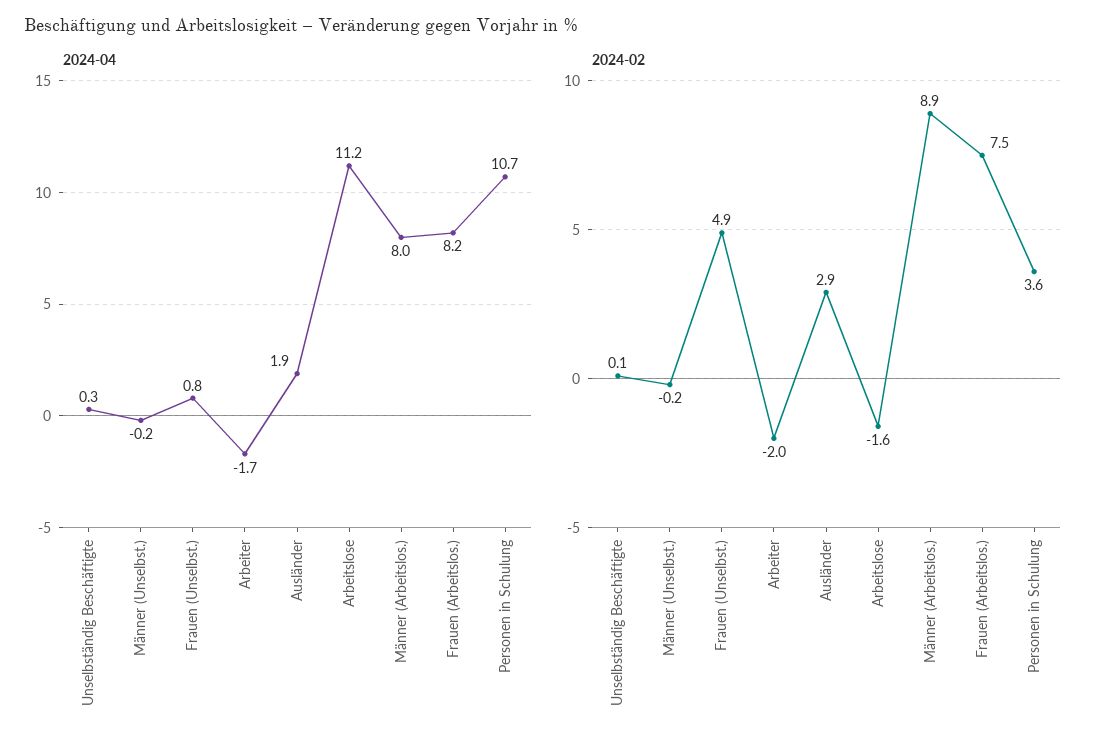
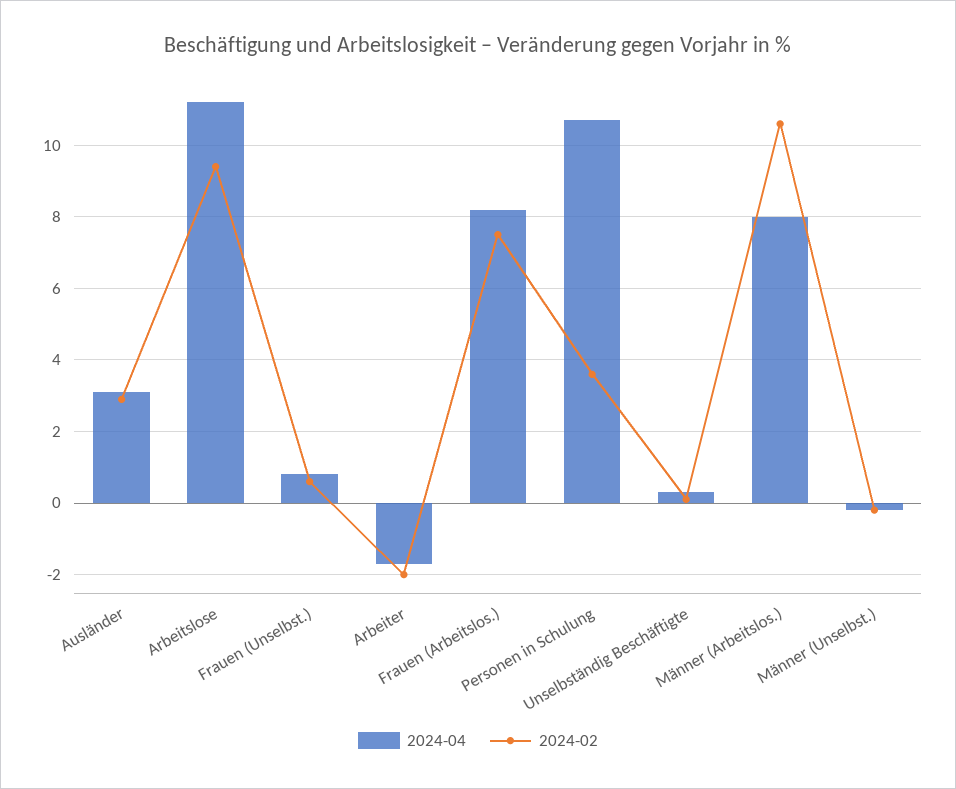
  {
    "2024-04": {
      "Unselbständig Beschäftigte": 0.3,
      "Männer (Unselbst.)": -0.2,
      "Frauen (Unselbst.)": 0.8,
      "Arbeiter": -1.7,
-     "Ausländer": 1.9,
+     "Ausländer": 3,
      "Arbeitslose": 11.2,
      "Männer (Arbeitslos.)": 8,
      "Frauen (Arbeitslos.)": 8.2,
      "Personen in Schulung": 10.7
    },
    "2024-02": {
      "Unselbständig Beschäftigte": 0.1,
      "Männer (Unselbst.)": -0.2,
-     "Frauen (Unselbst.)": 4.9,
+     "Frauen (Unselbst.)": 0.5,
      "Arbeiter": -2,
      "Ausländer": 2.9,
-     "Arbeitslose": -1.6,
+     "Arbeitslose": 9.5,
-     "Männer (Arbeitslos.)": 8.9,
+     "Männer (Arbeitslos.)": 10.5,
      "Frauen (Arbeitslos.)": 7.5,
      "Personen in Schulung": 3.6
    }
  }

